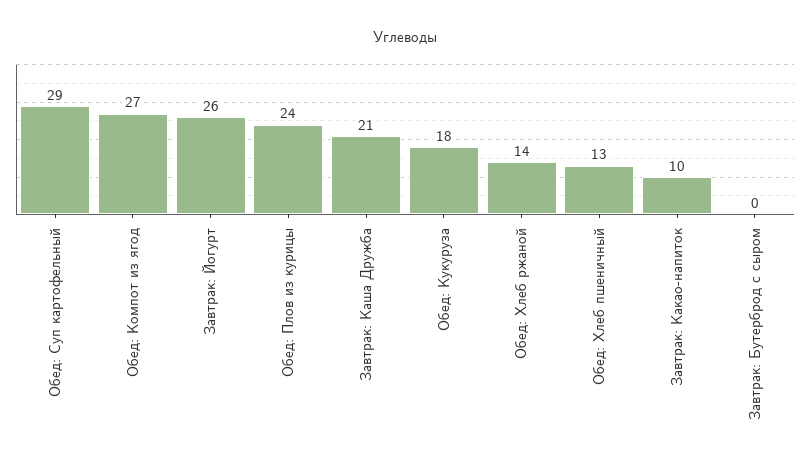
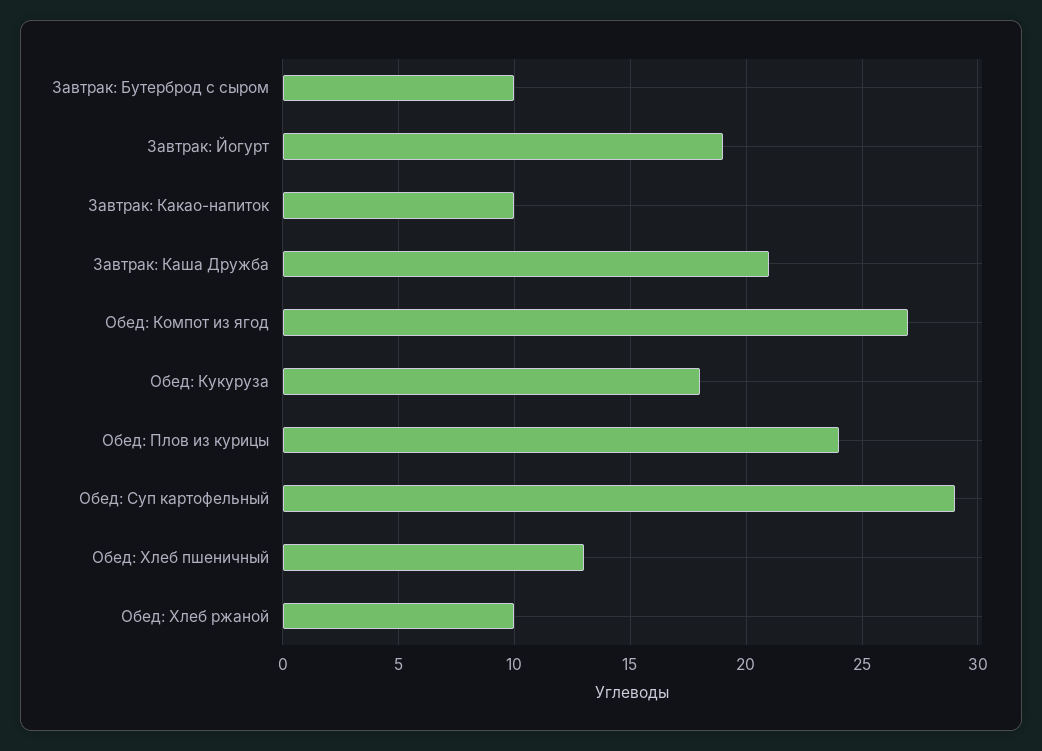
  {
    "Обед: Суп картофельный": 29,
    "Обед: Компот из ягод": 27,
-   "Завтрак: Йогурт": 26,
+   "Завтрак: Йогурт": 19,
    "Обед: Плов из курицы": 24,
    "Завтрак: Каша Дружба": 21,
    "Обед: Кукуруза": 18,
-   "Обед: Хлеб ржаной": 14,
+   "Обед: Хлеб ржаной": 10,
    "Обед: Хлеб пшеничный": 13,
    "Завтрак: Какао-напиток": 10,
-   "Завтрак: Бутерброд с сыром": 0
+   "Завтрак: Бутерброд с сыром": 10
  }

